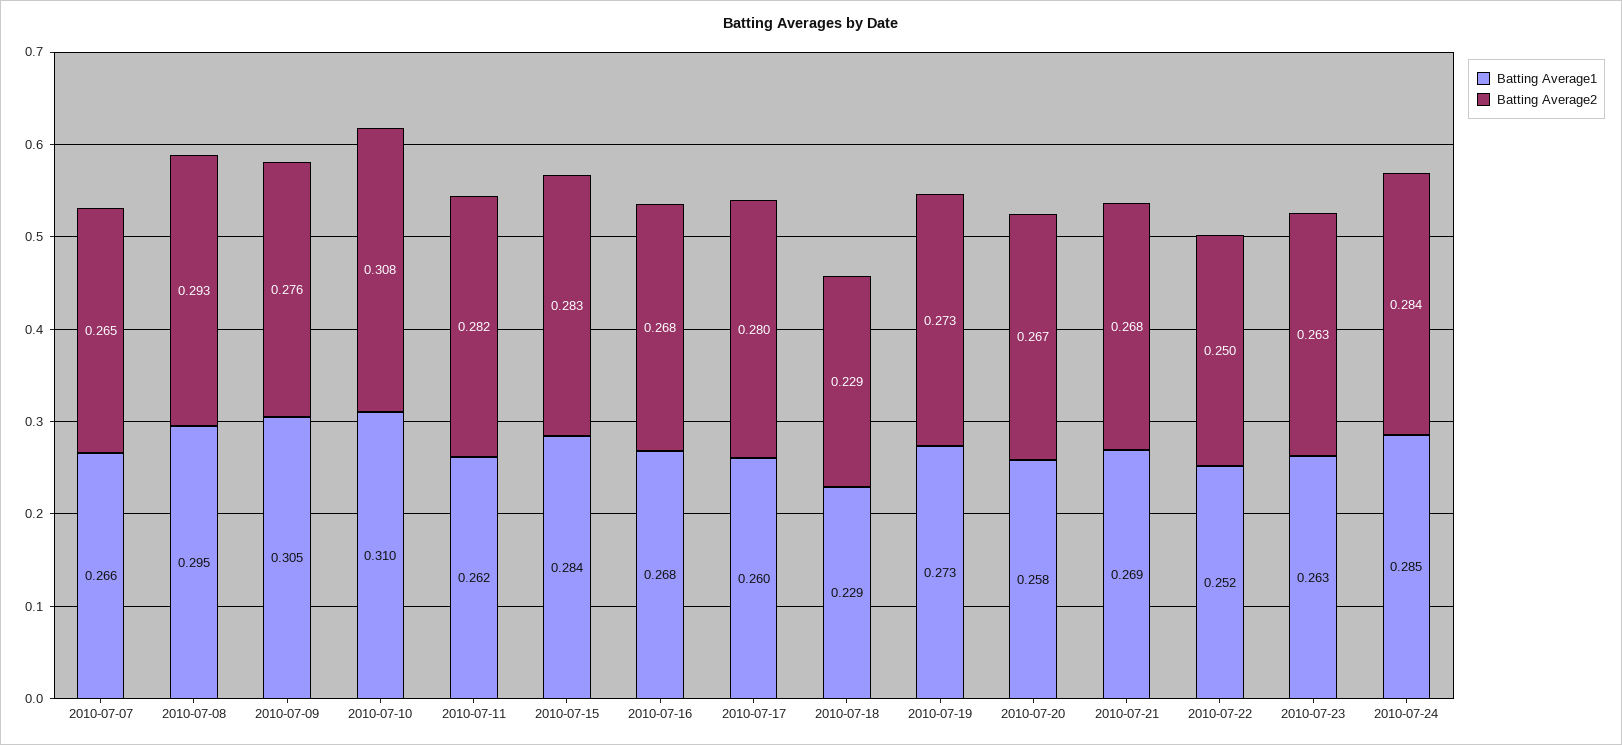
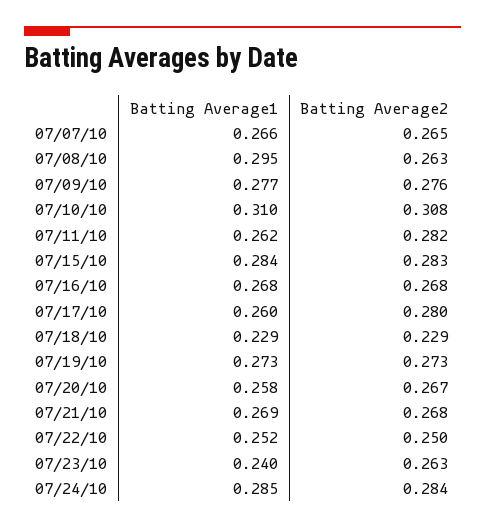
  {
    "Batting Average1": {
      "2010-07-07": 0.266,
      "2010-07-08": 0.295,
-     "2010-07-09": 0.305,
+     "2010-07-09": 0.277,
      "2010-07-10": 0.31,
      "2010-07-11": 0.262,
      "2010-07-15": 0.284,
      "2010-07-16": 0.268,
      "2010-07-17": 0.26,
      "2010-07-18": 0.229,
      "2010-07-19": 0.273,
      "2010-07-20": 0.258,
      "2010-07-21": 0.269,
      "2010-07-22": 0.252,
-     "2010-07-23": 0.263,
+     "2010-07-23": 0.24,
      "2010-07-24": 0.285
    },
    "Batting Average2": {
      "2010-07-07": 0.265,
-     "2010-07-08": 0.293,
+     "2010-07-08": 0.263,
      "2010-07-09": 0.276,
      "2010-07-10": 0.308,
      "2010-07-11": 0.282,
      "2010-07-15": 0.283,
      "2010-07-16": 0.268,
      "2010-07-17": 0.28,
      "2010-07-18": 0.229,
      "2010-07-19": 0.273,
      "2010-07-20": 0.267,
      "2010-07-21": 0.268,
      "2010-07-22": 0.25,
      "2010-07-23": 0.263,
      "2010-07-24": 0.284
    }
  }

